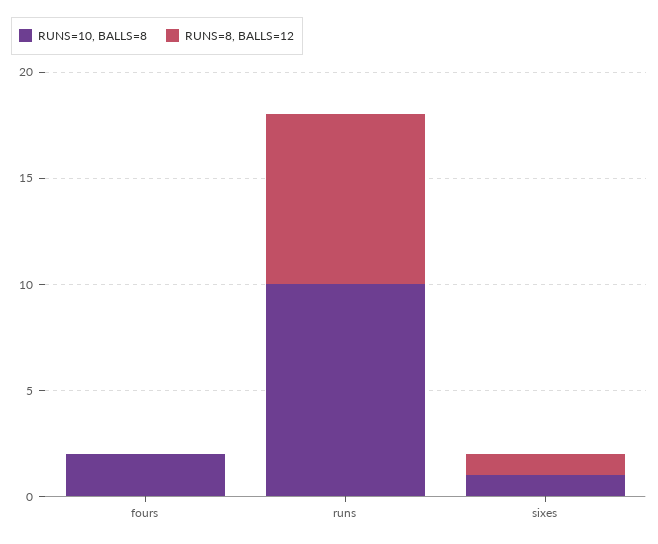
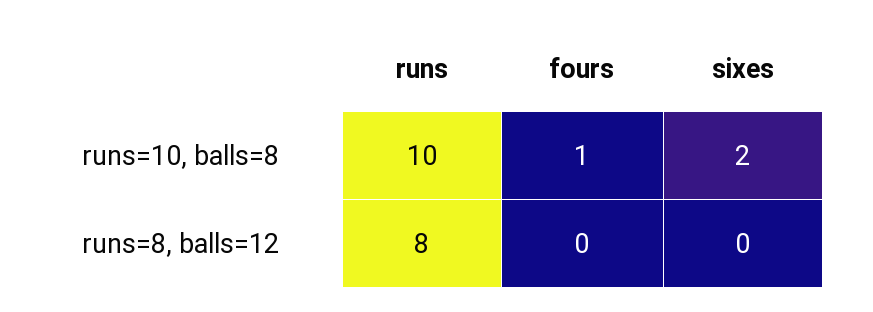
  {
    "RUNS=10, BALLS=8": {
-     "fours": 2,
+     "fours": 1,
      "runs": 10,
-     "sixes": 1
+     "sixes": 2
    },
    "RUNS=8, BALLS=12": {
      "fours": 0,
      "runs": 8,
-     "sixes": 1
+     "sixes": 0
    }
  }

